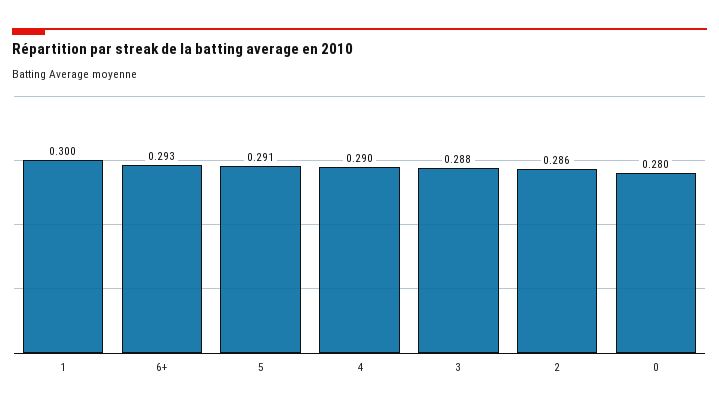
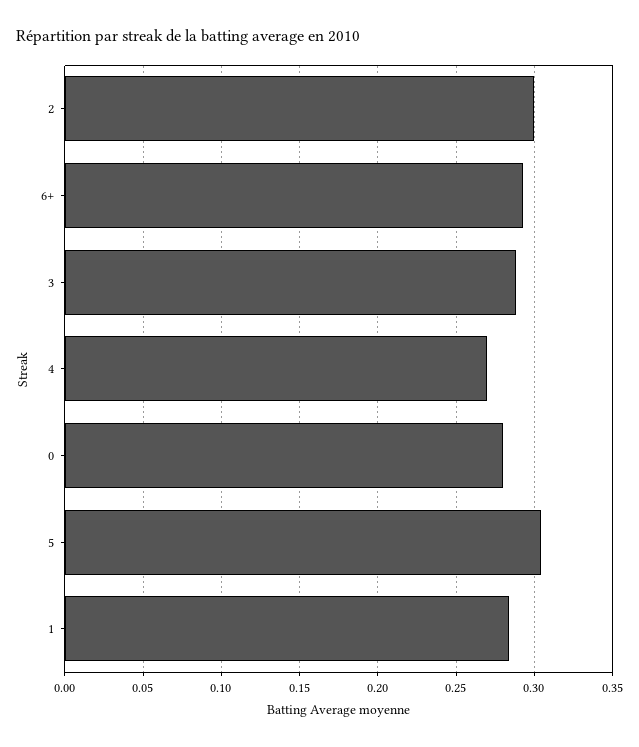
  {
-   "1": 0.3,
+   "1": 0.285,
    "6+": 0.293,
-   "5": 0.291,
+   "5": 0.305,
-   "4": 0.29,
+   "4": 0.27,
    "3": 0.288,
-   "2": 0.286,
+   "2": 0.3,
    "0": 0.28
  }

